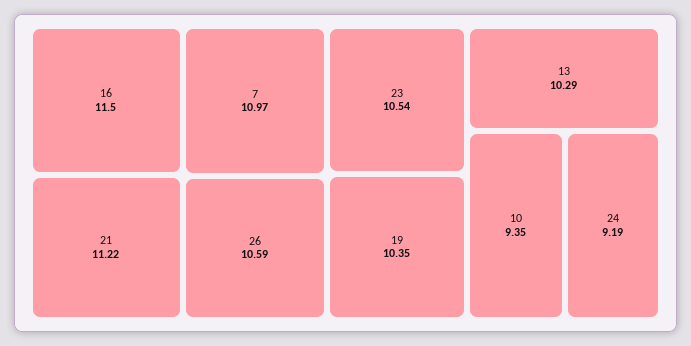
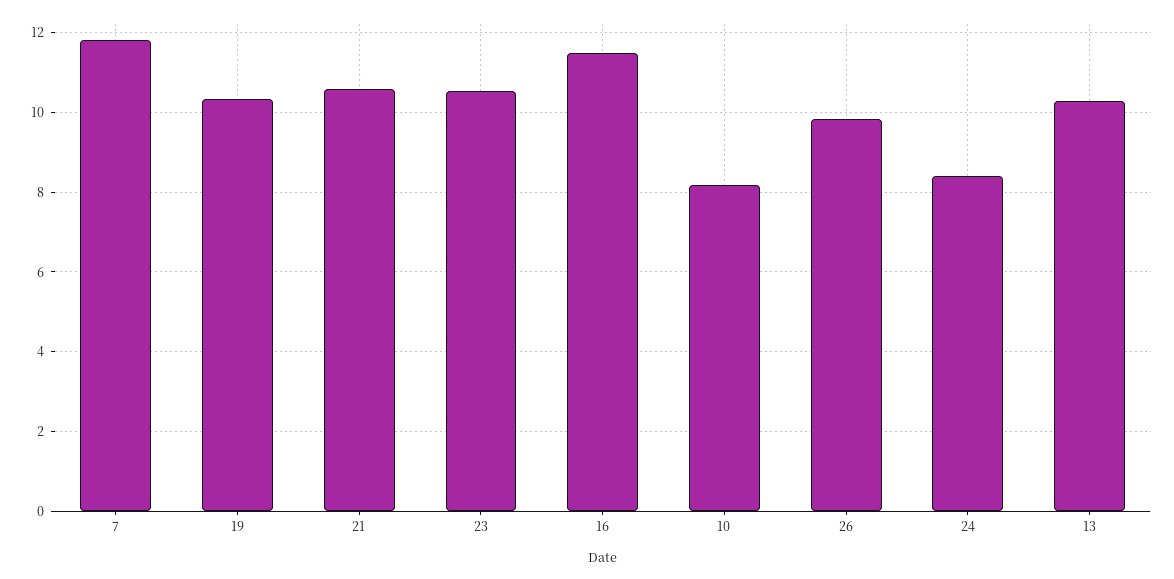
  {
    "16": 11.5,
-   "21": 11.22,
+   "21": 10.6,
-   "7": 10.97,
+   "7": 11.8,
-   "26": 10.59,
+   "26": 9.8,
    "23": 10.54,
    "19": 10.35,
    "13": 10.29,
-   "10": 9.35,
+   "10": 8.2,
-   "24": 9.19
+   "24": 8.4
  }

